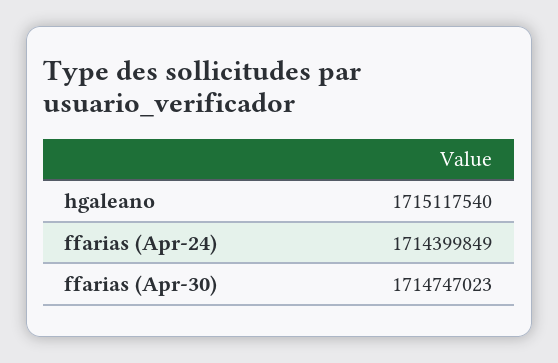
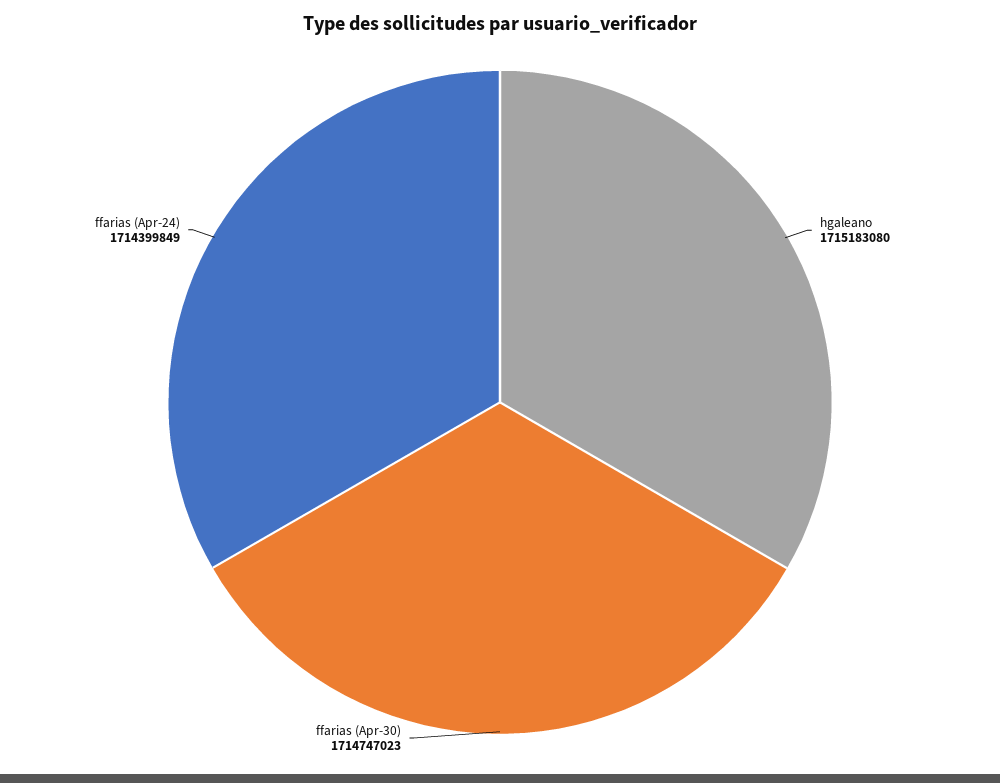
  {
-   "hgaleano": 1715117540,
+   "hgaleano": 1715183080,
    "ffarias (Apr-24)": 1714399849,
    "ffarias (Apr-30)": 1714747023
  }

